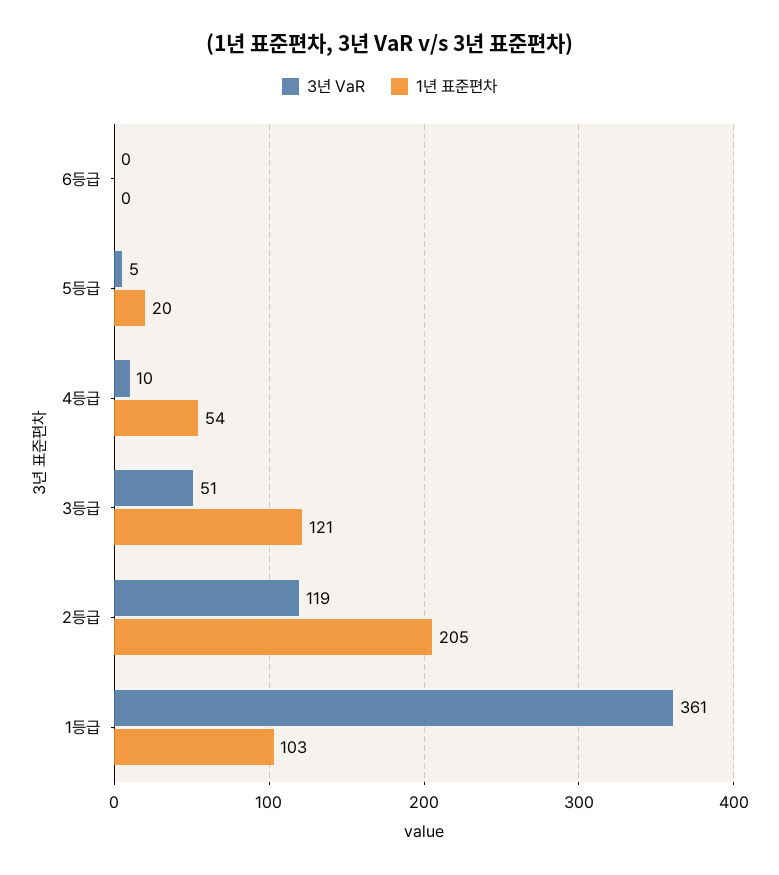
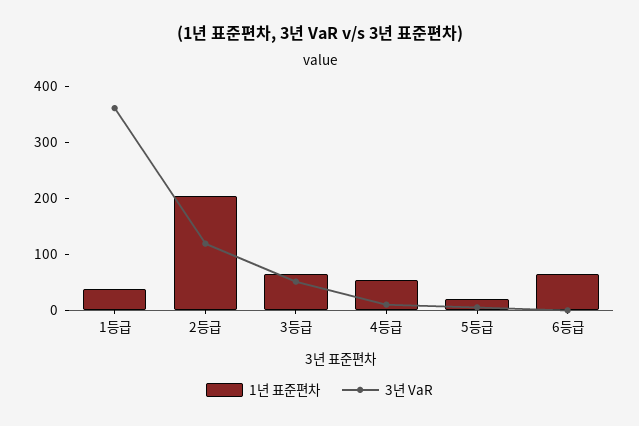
  {
    "3년 VaR": {
      "6등급": 0,
      "5등급": 5,
      "4등급": 10,
      "3등급": 51,
      "2등급": 119,
      "1등급": 361
    },
    "1년 표준편차": {
-     "6등급": 0,
+     "6등급": 60,
      "5등급": 20,
      "4등급": 54,
-     "3등급": 121,
+     "3등급": 60,
      "2등급": 205,
-     "1등급": 103
+     "1등급": 40
    }
  }

